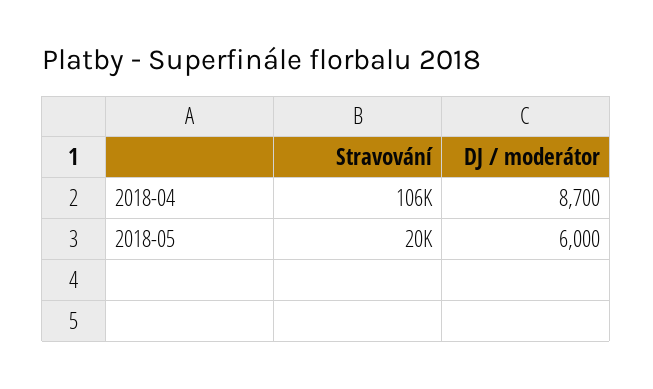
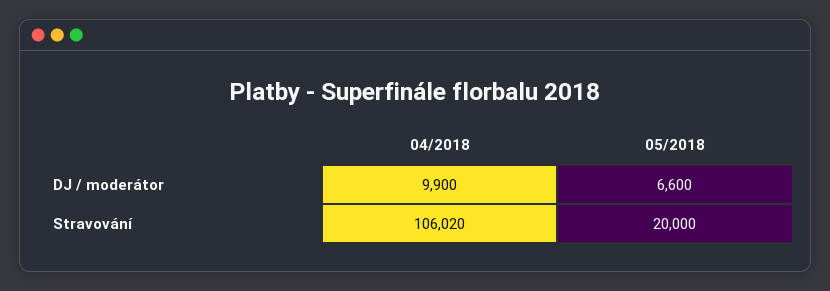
  {
    "Stravování": {
      "2018-04": 106020,
      "2018-05": 20000
    },
    "DJ / moderátor": {
-     "2018-04": 8700,
+     "2018-04": 9900,
-     "2018-05": 6000
+     "2018-05": 6600
    }
  }

